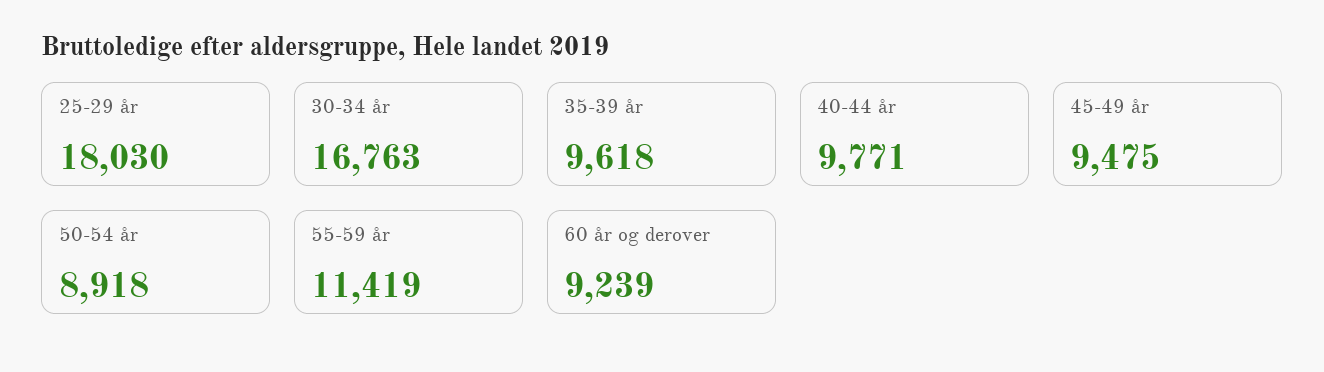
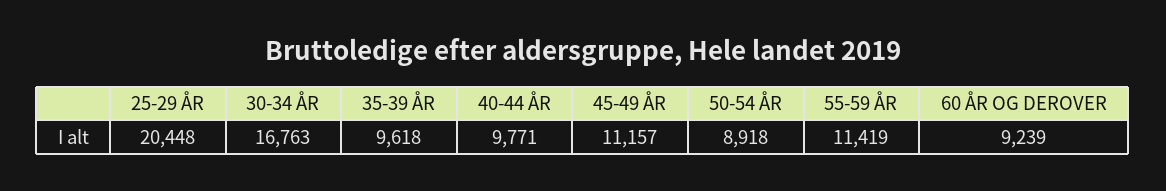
  {
-   "25-29 år": 18030,
+   "25-29 år": 20448,
    "30-34 år": 16763,
    "35-39 år": 9618,
    "40-44 år": 9771,
-   "45-49 år": 9475,
+   "45-49 år": 11157,
    "50-54 år": 8918,
    "55-59 år": 11419,
    "60 år og derover": 9239
  }

